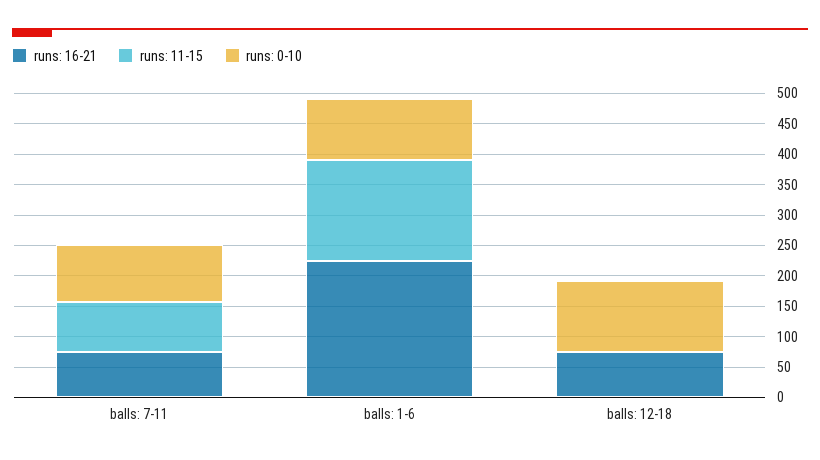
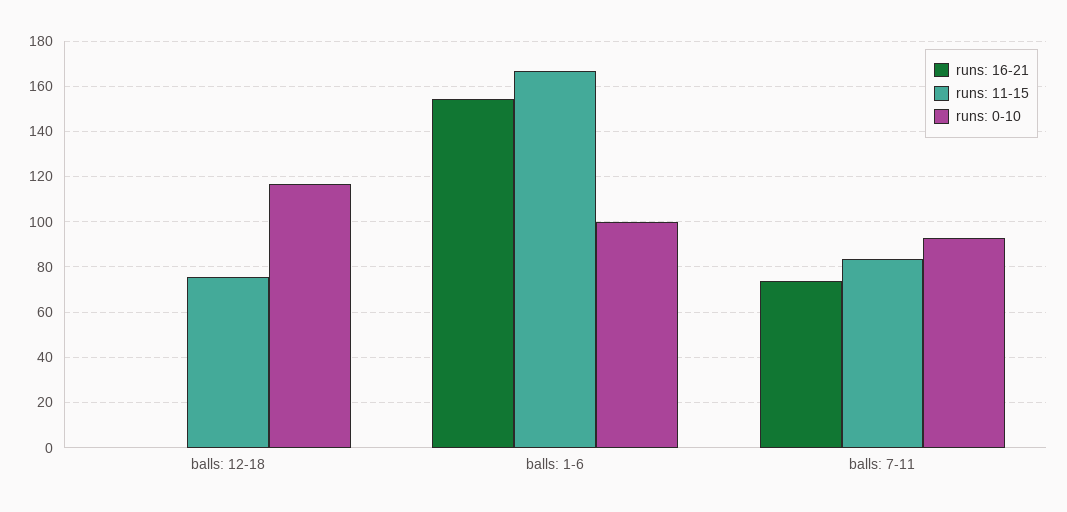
  {
    "runs: 16-21": {
      "balls: 7-11": 75,
-     "balls: 1-6": 225,
+     "balls: 1-6": 155,
-     "balls: 12-18": 75
+     "balls: 12-18": 0
    },
    "runs: 11-15": {
      "balls: 7-11": 85,
      "balls: 1-6": 165,
-     "balls: 12-18": 0
+     "balls: 12-18": 75
    },
    "runs: 0-10": {
      "balls: 7-11": 95,
      "balls: 1-6": 100,
      "balls: 12-18": 115
    }
  }

